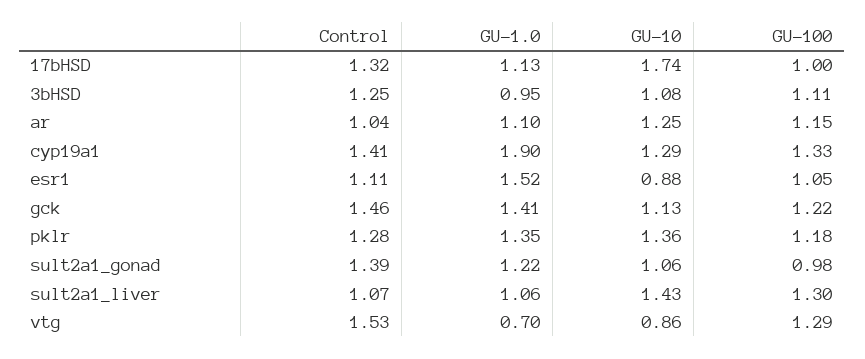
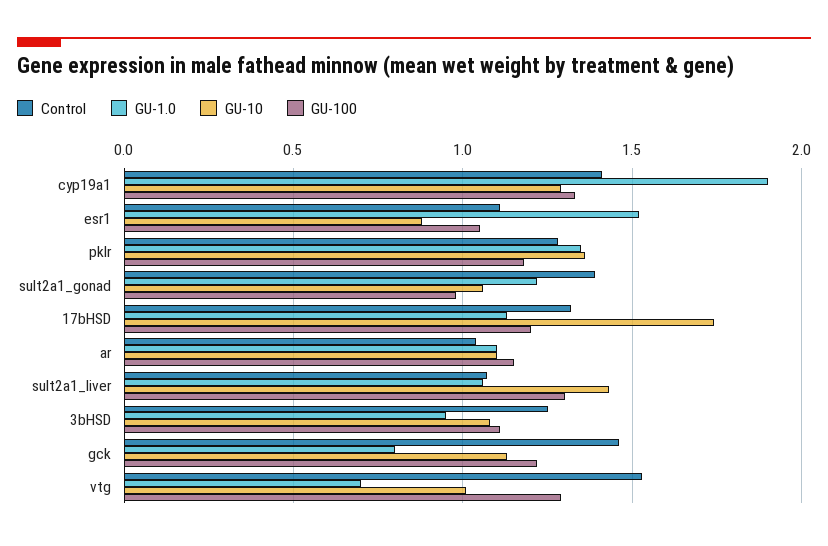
  {
    "Control": {
      "17bHSD": 1.32,
      "3bHSD": 1.25,
      "ar": 1.04,
      "cyp19a1": 1.41,
      "esr1": 1.11,
      "gck": 1.46,
      "pklr": 1.28,
      "sult2a1_gonad": 1.39,
      "sult2a1_liver": 1.07,
      "vtg": 1.53
    },
    "GU-1.0": {
      "17bHSD": 1.13,
      "3bHSD": 0.95,
      "ar": 1.1,
      "cyp19a1": 1.9,
      "esr1": 1.52,
-     "gck": 1.41,
+     "gck": 0.8,
      "pklr": 1.35,
      "sult2a1_gonad": 1.22,
      "sult2a1_liver": 1.06,
      "vtg": 0.7
    },
    "GU-10": {
      "17bHSD": 1.74,
      "3bHSD": 1.08,
-     "ar": 1.25,
+     "ar": 1.1,
      "cyp19a1": 1.29,
      "esr1": 0.88,
      "gck": 1.13,
      "pklr": 1.36,
      "sult2a1_gonad": 1.06,
      "sult2a1_liver": 1.43,
-     "vtg": 0.86
+     "vtg": 1
    },
    "GU-100": {
-     "17bHSD": 1,
+     "17bHSD": 1.2,
      "3bHSD": 1.11,
      "ar": 1.15,
      "cyp19a1": 1.33,
      "esr1": 1.05,
      "gck": 1.22,
      "pklr": 1.18,
      "sult2a1_gonad": 0.98,
      "sult2a1_liver": 1.3,
      "vtg": 1.29
    }
  }

